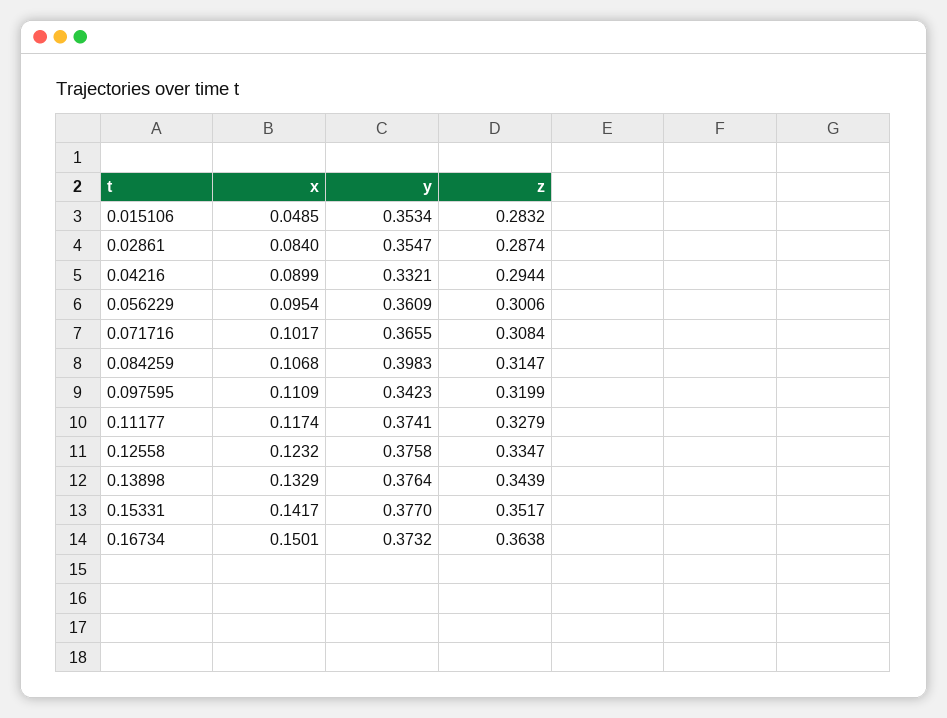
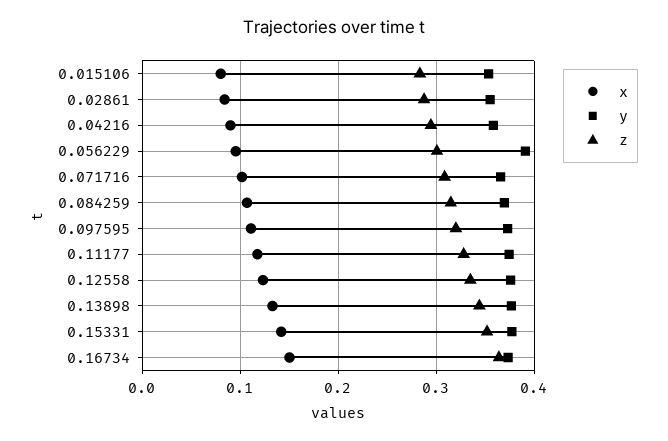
  {
    "x": {
-     "0.015106": 0.0485,
+     "0.015106": 0.08,
      "0.02861": 0.084,
      "0.04216": 0.0899,
      "0.056229": 0.0954,
      "0.071716": 0.1017,
      "0.084259": 0.1068,
      "0.097595": 0.1109,
      "0.11177": 0.1174,
      "0.12558": 0.1232,
      "0.13898": 0.1329,
      "0.15331": 0.1417,
      "0.16734": 0.1501
    },
    "y": {
      "0.015106": 0.3534,
      "0.02861": 0.3547,
-     "0.04216": 0.3321,
+     "0.04216": 0.36,
-     "0.056229": 0.3609,
+     "0.056229": 0.39,
      "0.071716": 0.3655,
-     "0.084259": 0.3983,
+     "0.084259": 0.37,
-     "0.097595": 0.3423,
+     "0.097595": 0.37,
      "0.11177": 0.3741,
      "0.12558": 0.3758,
      "0.13898": 0.3764,
      "0.15331": 0.377,
      "0.16734": 0.3732
    },
    "z": {
      "0.015106": 0.2832,
      "0.02861": 0.2874,
      "0.04216": 0.2944,
      "0.056229": 0.3006,
      "0.071716": 0.3084,
      "0.084259": 0.3147,
      "0.097595": 0.3199,
      "0.11177": 0.3279,
      "0.12558": 0.3347,
      "0.13898": 0.3439,
      "0.15331": 0.3517,
      "0.16734": 0.3638
    }
  }

